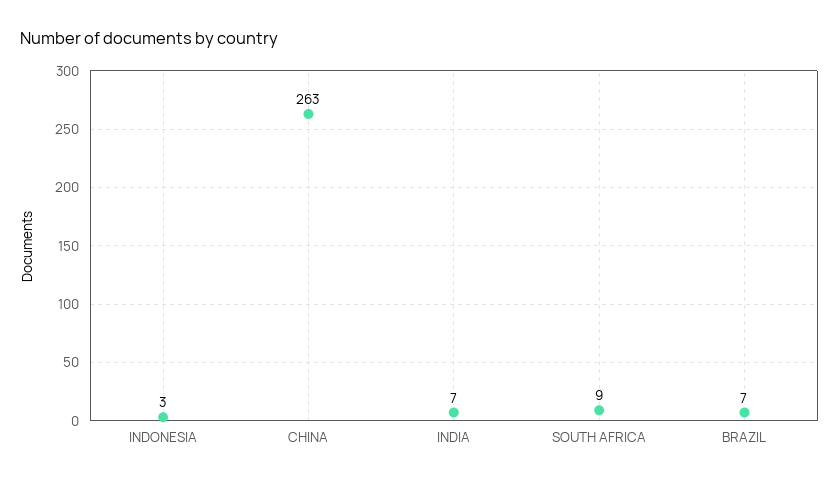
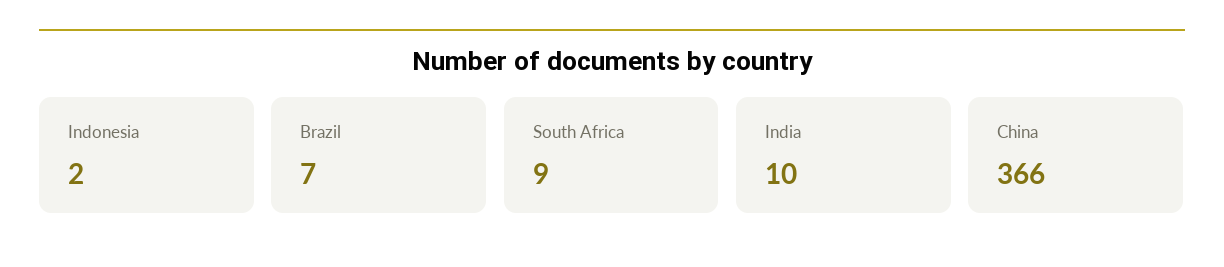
  {
-   "INDONESIA": 3,
+   "INDONESIA": 2,
-   "CHINA": 263,
+   "CHINA": 366,
-   "INDIA": 7,
+   "INDIA": 10,
    "SOUTH AFRICA": 9,
    "BRAZIL": 7
  }

